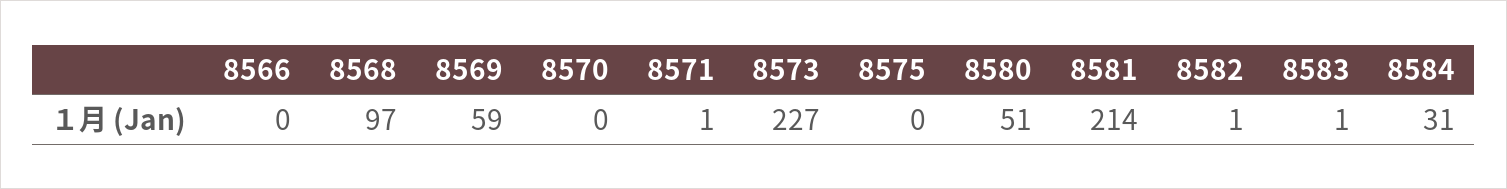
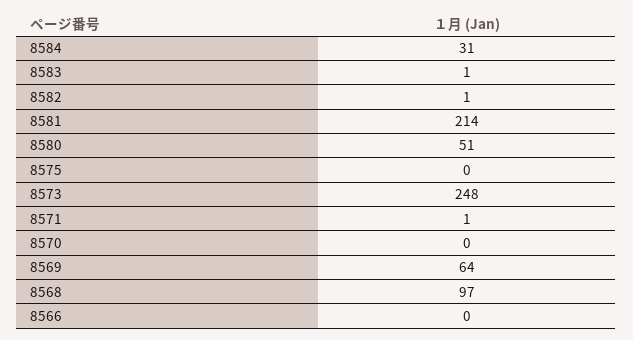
  {
    "8566": 0,
    "8568": 97,
-   "8569": 59,
+   "8569": 64,
    "8570": 0,
    "8571": 1,
-   "8573": 227,
+   "8573": 248,
    "8575": 0,
    "8580": 51,
    "8581": 214,
    "8582": 1,
    "8583": 1,
    "8584": 31
  }

